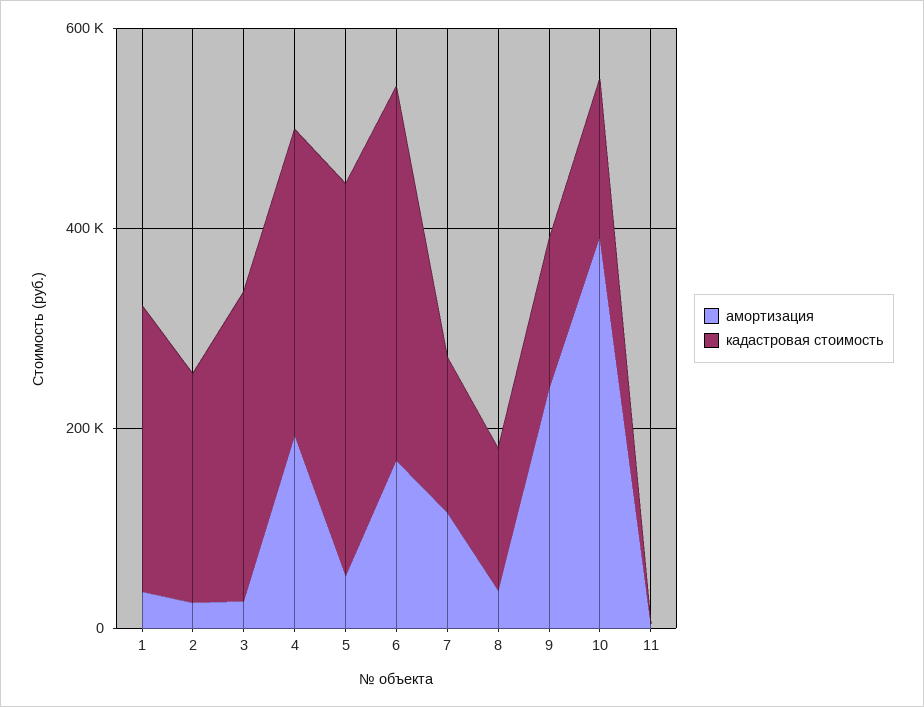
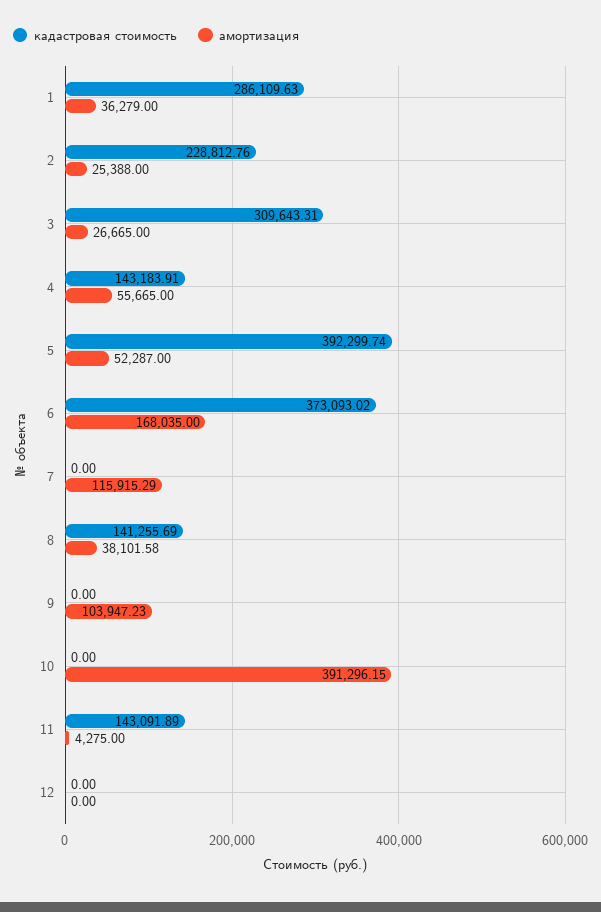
  {
    "амортизация": {
      "1": 36279,
      "2": 25388,
      "3": 26665,
-     "4": 200000,
+     "4": 55665,
      "5": 52287,
      "6": 168035,
      "7": 115915.29,
      "8": 38101.58,
-     "9": 250000,
+     "9": 103947.23,
      "10": 391296.15,
-     "11": 4275
+     "11": 4275,
+     "12": 0
    },
    "кадастровая стоимость": {
      "1": 286109.63,
      "2": 228812.76,
      "3": 309643.31,
-     "4": 300000,
+     "4": 143183.91,
      "5": 392299.74,
      "6": 373093.02,
-     "7": 150000,
+     "7": 0,
      "8": 141255.69,
-     "9": 150000,
+     "9": 0,
-     "10": 150000,
+     "10": 0,
-     "11": 0
+     "11": 143091.89,
+     "12": 0
    }
  }

